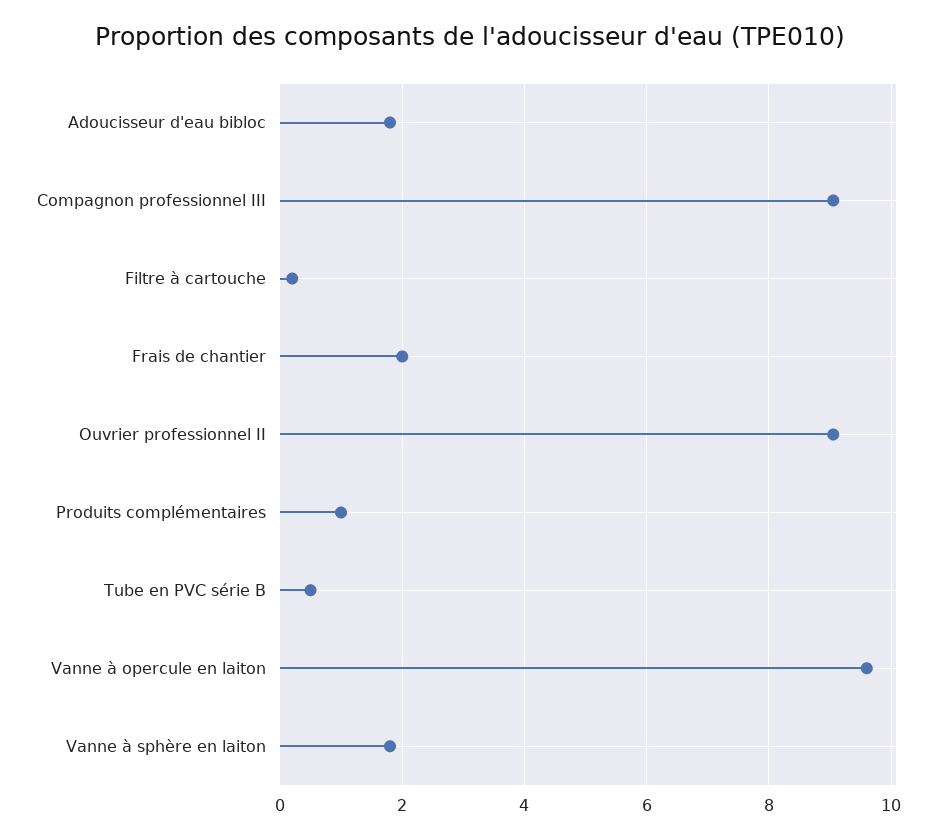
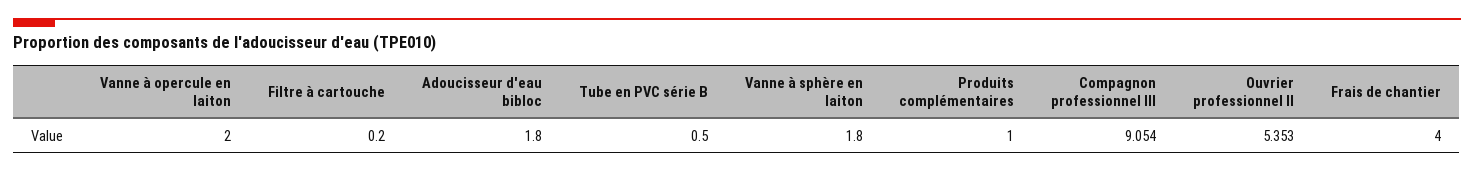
  {
    "Adoucisseur d'eau bibloc": 1.8,
    "Compagnon professionnel III": 9.054,
    "Filtre à cartouche": 0.2,
-   "Frais de chantier": 2,
+   "Frais de chantier": 4,
-   "Ouvrier professionnel II": 9,
+   "Ouvrier professionnel II": 5.353,
    "Produits complémentaires": 1,
    "Tube en PVC série B": 0.5,
-   "Vanne à opercule en laiton": 9.6,
+   "Vanne à opercule en laiton": 2,
    "Vanne à sphère en laiton": 1.8
  }

